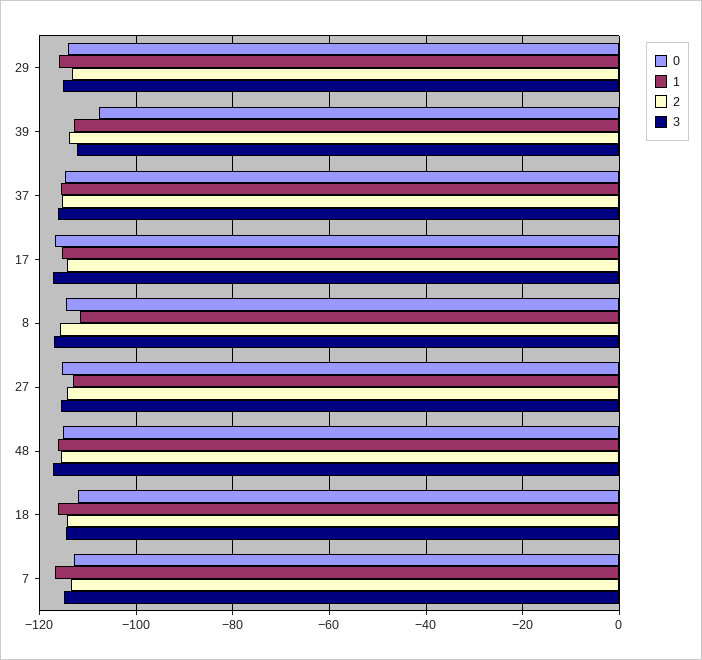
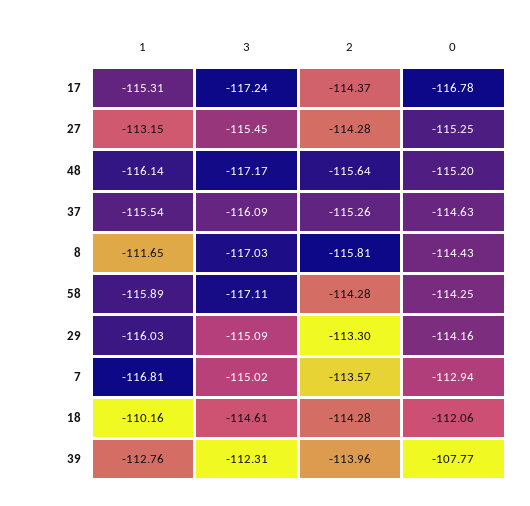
  {
    "0": {
      "29": -114.16,
      "39": -107.77,
      "37": -114.63,
      "17": -116.78,
      "8": -114.43,
      "27": -115.25,
      "48": -115.2,
      "18": -112.06,
-     "7": -112.94
+     "7": -112.94,
+     "58": -114.25
    },
    "1": {
      "29": -116.03,
      "39": -112.76,
      "37": -115.54,
      "17": -115.31,
      "8": -111.65,
      "27": -113.15,
      "48": -116.14,
-     "18": -116,
+     "18": -110.16,
-     "7": -116.81
+     "7": -116.81,
+     "58": -115.89
    },
    "2": {
      "29": -113.3,
      "39": -113.96,
      "37": -115.26,
      "17": -114.37,
      "8": -115.81,
      "27": -114.28,
      "48": -115.64,
      "18": -114.28,
-     "7": -113.57
+     "7": -113.57,
+     "58": -114.28
    },
    "3": {
      "29": -115.09,
      "39": -112.31,
      "37": -116.09,
      "17": -117.24,
      "8": -117.03,
      "27": -115.45,
      "48": -117.17,
      "18": -114.61,
-     "7": -115.02
+     "7": -115.02,
+     "58": -117.11
    }
  }

